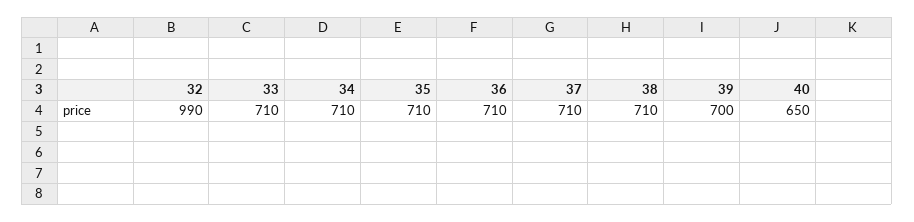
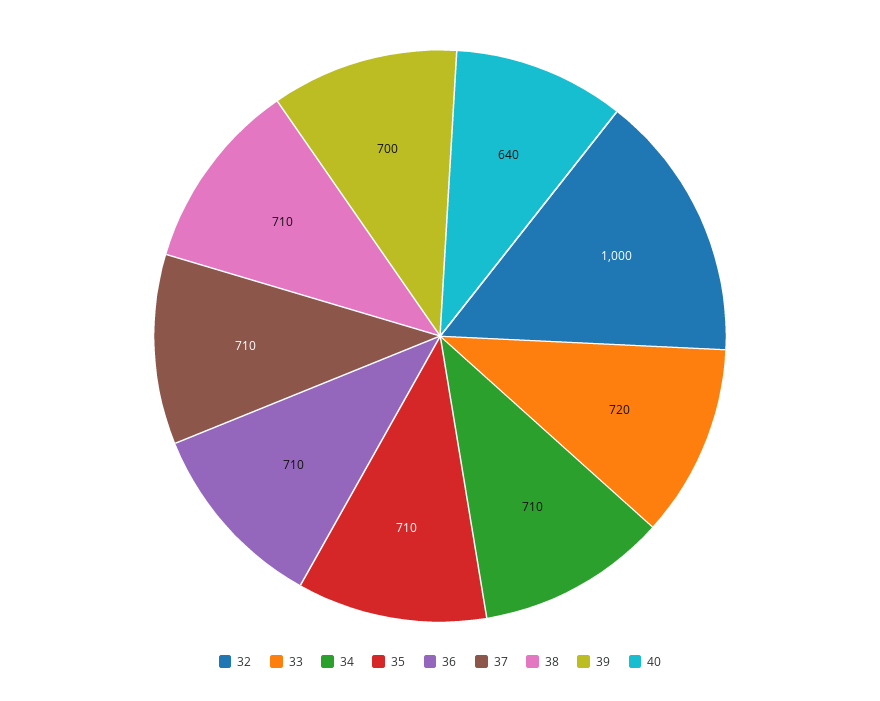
  {
-   "32": 990,
+   "32": 1000,
-   "33": 710,
+   "33": 720,
    "34": 710,
    "35": 710,
    "36": 710,
    "37": 710,
    "38": 710,
    "39": 700,
-   "40": 650
+   "40": 640
  }

